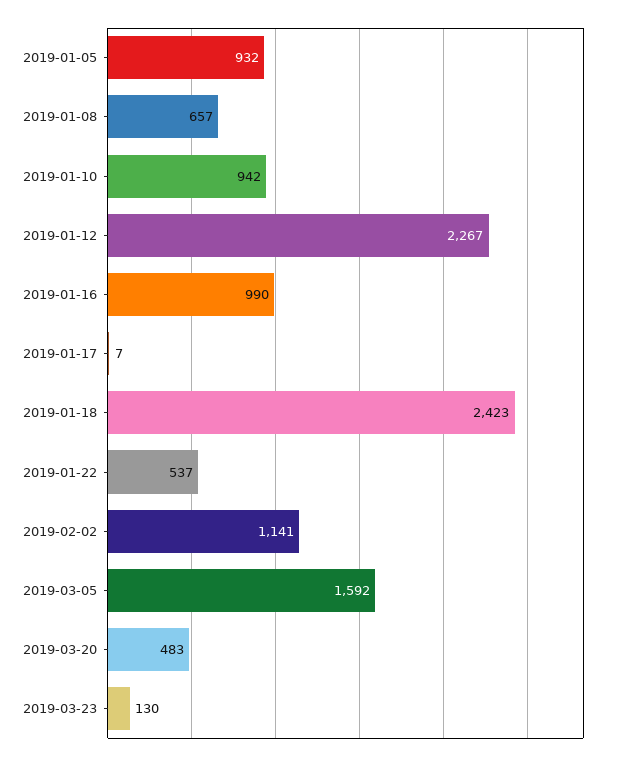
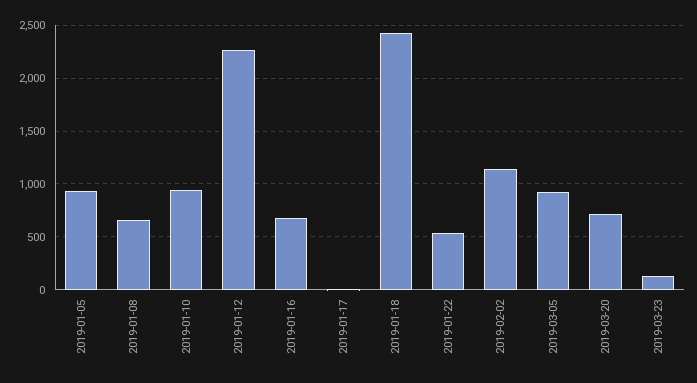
  {
    "2019-01-05": 932,
    "2019-01-08": 657,
    "2019-01-10": 942,
    "2019-01-12": 2267,
-   "2019-01-16": 990,
+   "2019-01-16": 700,
    "2019-01-17": 7,
    "2019-01-18": 2423,
    "2019-01-22": 537,
    "2019-02-02": 1141,
-   "2019-03-05": 1592,
+   "2019-03-05": 900,
-   "2019-03-20": 483,
+   "2019-03-20": 700,
    "2019-03-23": 130
  }

